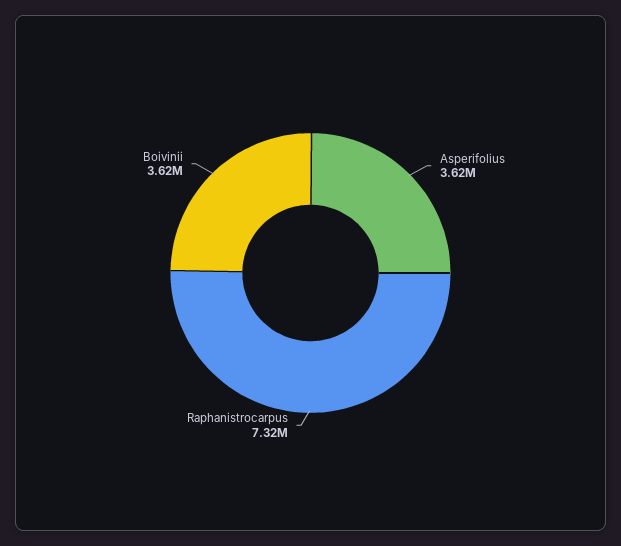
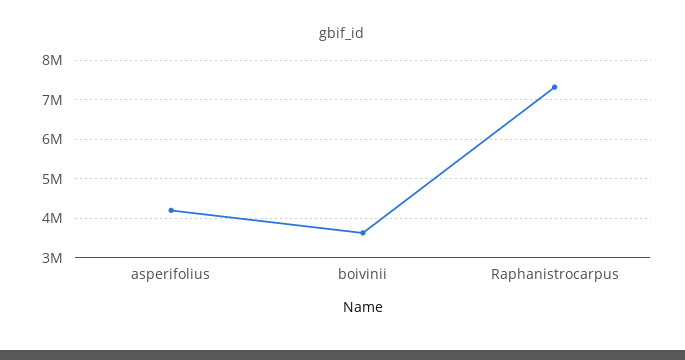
  {
-   "Asperifolius": 3620000,
+   "Asperifolius": 4200000,
    "Raphanistrocarpus": 7320000,
    "Boivinii": 3620000
  }

